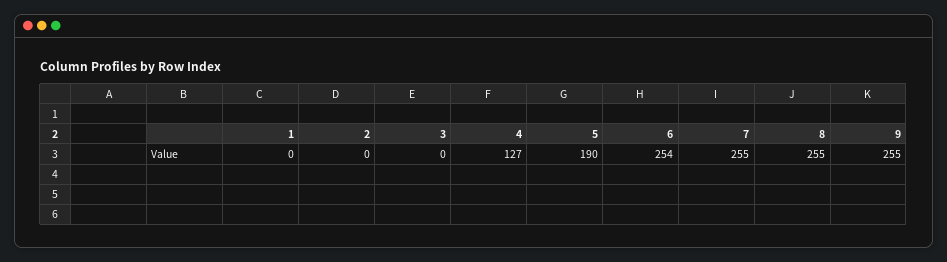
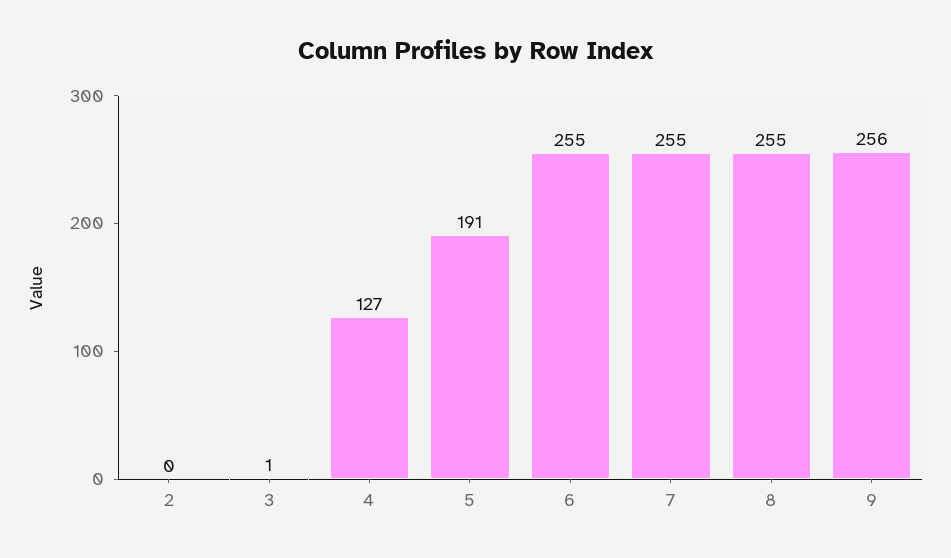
  {
-   "1": 0,
    "2": 0,
-   "3": 0,
+   "3": 1,
    "4": 127,
-   "5": 190,
+   "5": 191,
-   "6": 254,
+   "6": 255,
    "7": 255,
    "8": 255,
-   "9": 255
+   "9": 256
  }

